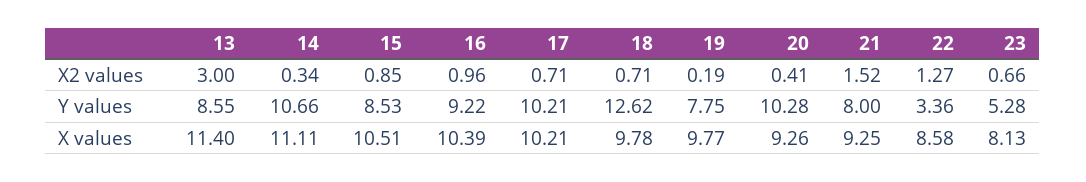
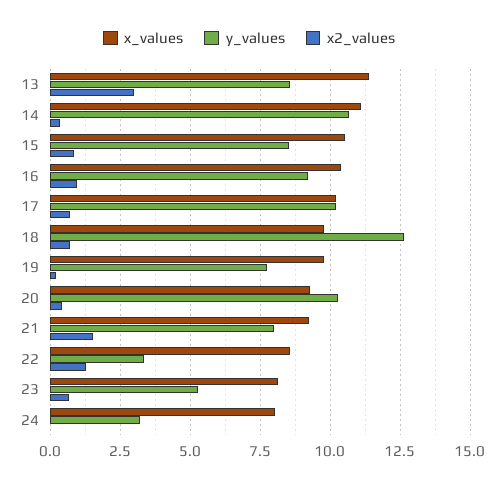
  {
    "X2 values": {
      "13": 3,
      "14": 0.34,
      "15": 0.85,
      "16": 0.96,
      "17": 0.71,
      "18": 0.71,
      "19": 0.19,
      "20": 0.41,
      "21": 1.52,
      "22": 1.27,
-     "23": 0.66
+     "23": 0.66,
+     "24": 0
    },
    "Y values": {
      "13": 8.55,
      "14": 10.66,
      "15": 8.53,
      "16": 9.22,
      "17": 10.21,
      "18": 12.62,
      "19": 7.75,
      "20": 10.28,
      "21": 8,
      "22": 3.36,
-     "23": 5.28
+     "23": 5.28,
+     "24": 3.25
    },
    "X values": {
      "13": 11.4,
      "14": 11.11,
      "15": 10.51,
      "16": 10.39,
      "17": 10.21,
      "18": 9.78,
      "19": 9.77,
      "20": 9.26,
      "21": 9.25,
      "22": 8.58,
-     "23": 8.13
+     "23": 8.13,
+     "24": 8
    }
  }

